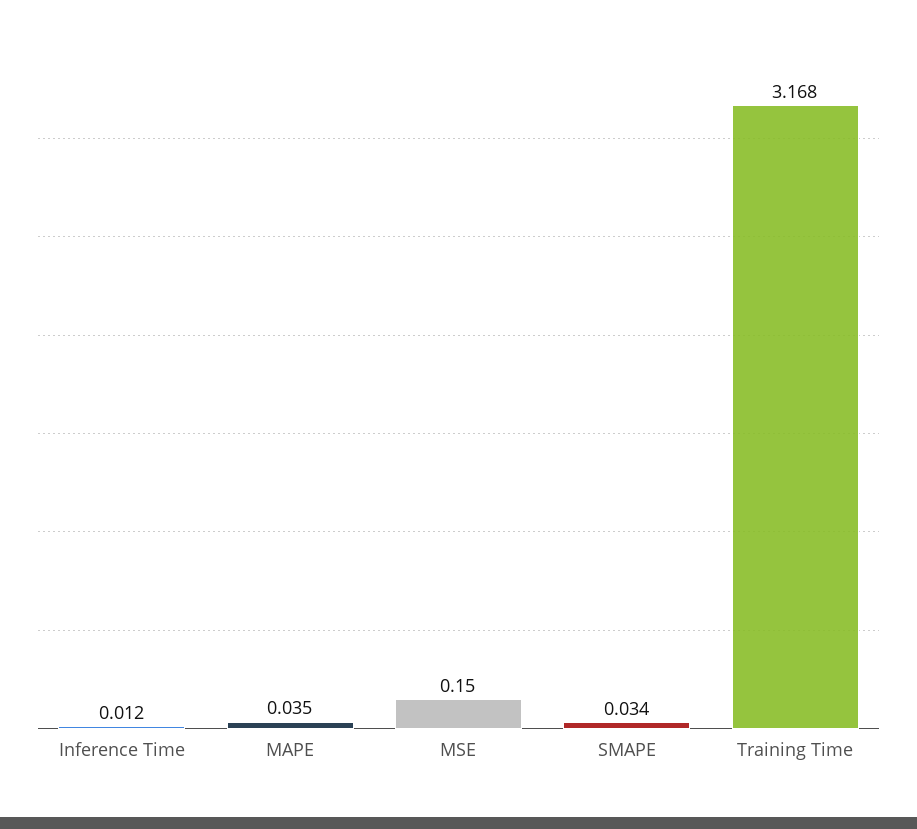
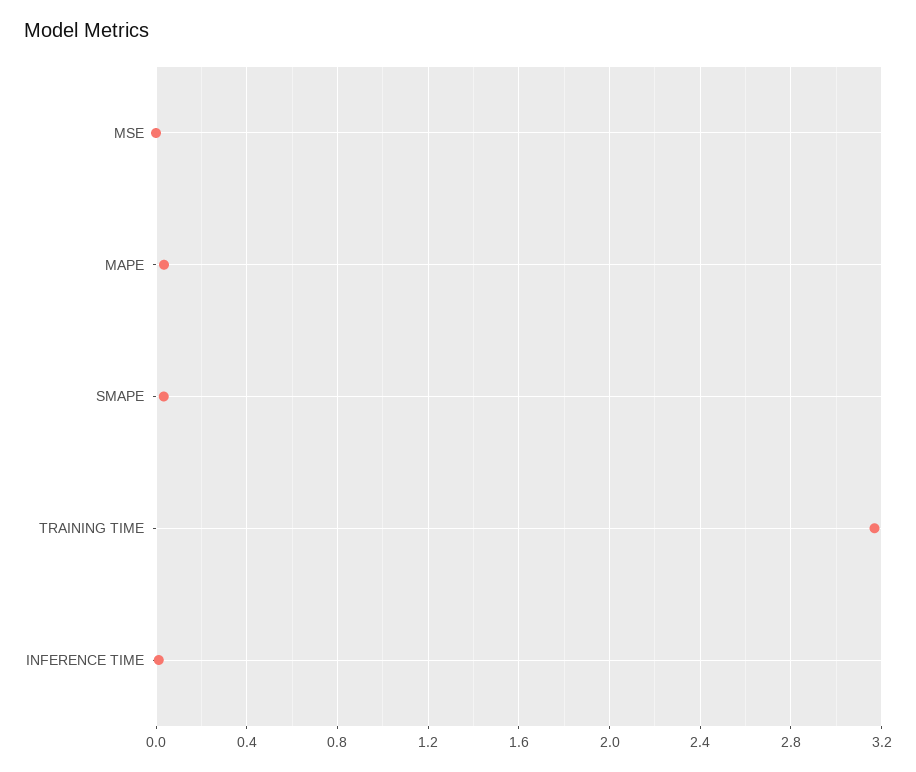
  {
    "Inference Time": 0.012,
    "MAPE": 0.035,
-   "MSE": 0.15,
+   "MSE": 0,
    "SMAPE": 0.034,
    "Training Time": 3.168
  }

